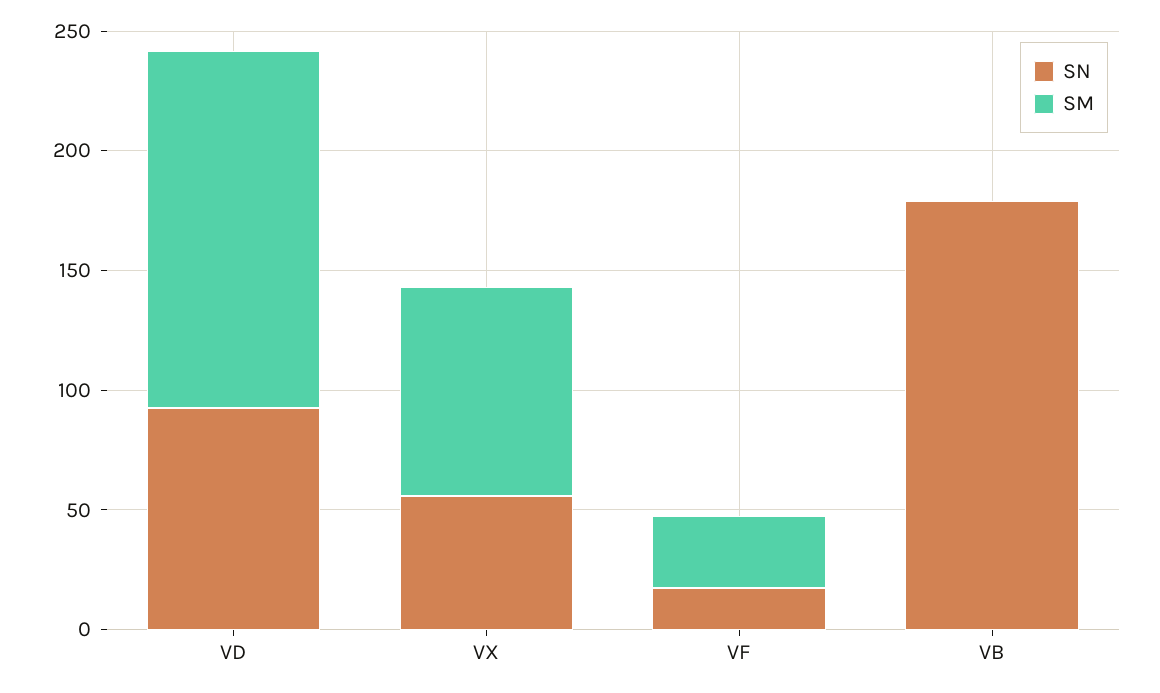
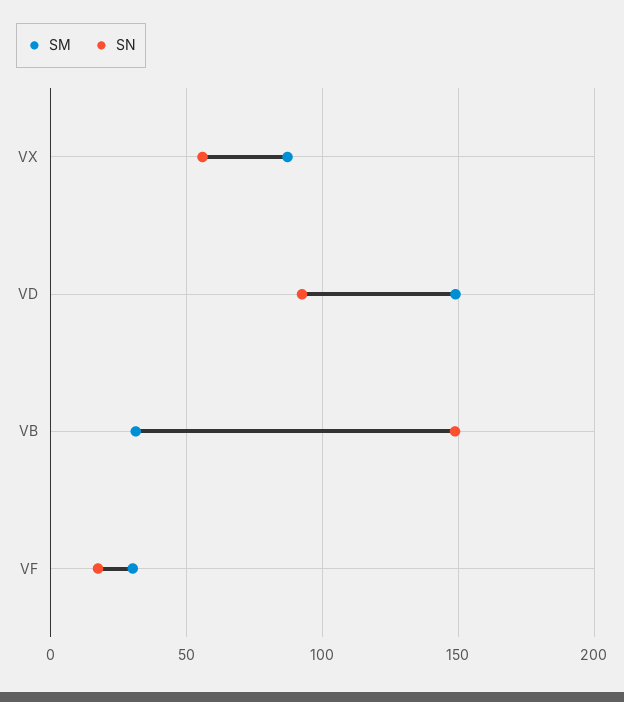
  {
    "SN": {
      "VD": 95,
      "VX": 55,
      "VF": 15,
-     "VB": 180
+     "VB": 150
    },
    "SM": {
      "VD": 150,
      "VX": 85,
      "VF": 30,
-     "VB": 0
+     "VB": 30
    }
  }

